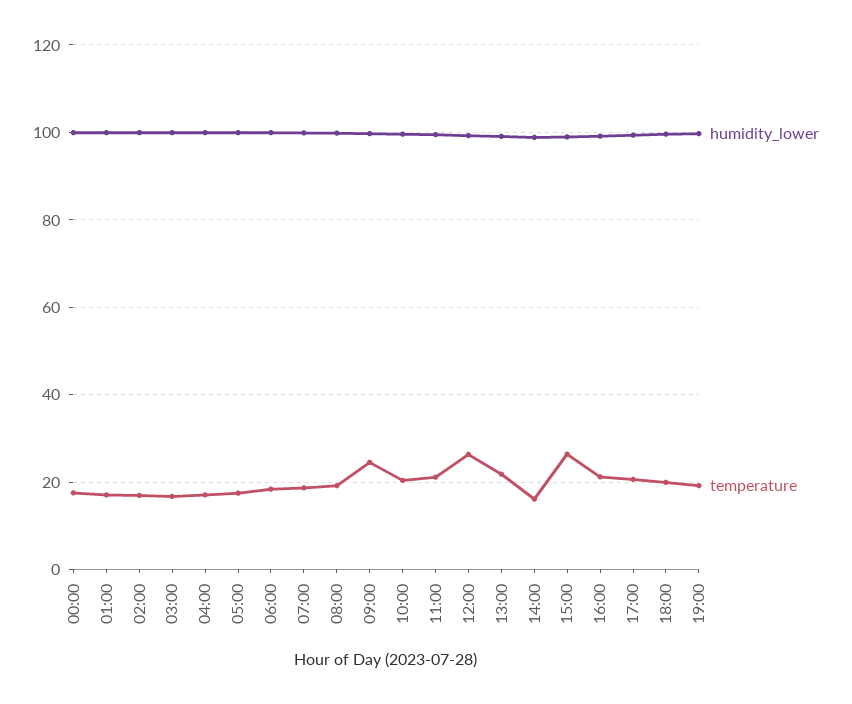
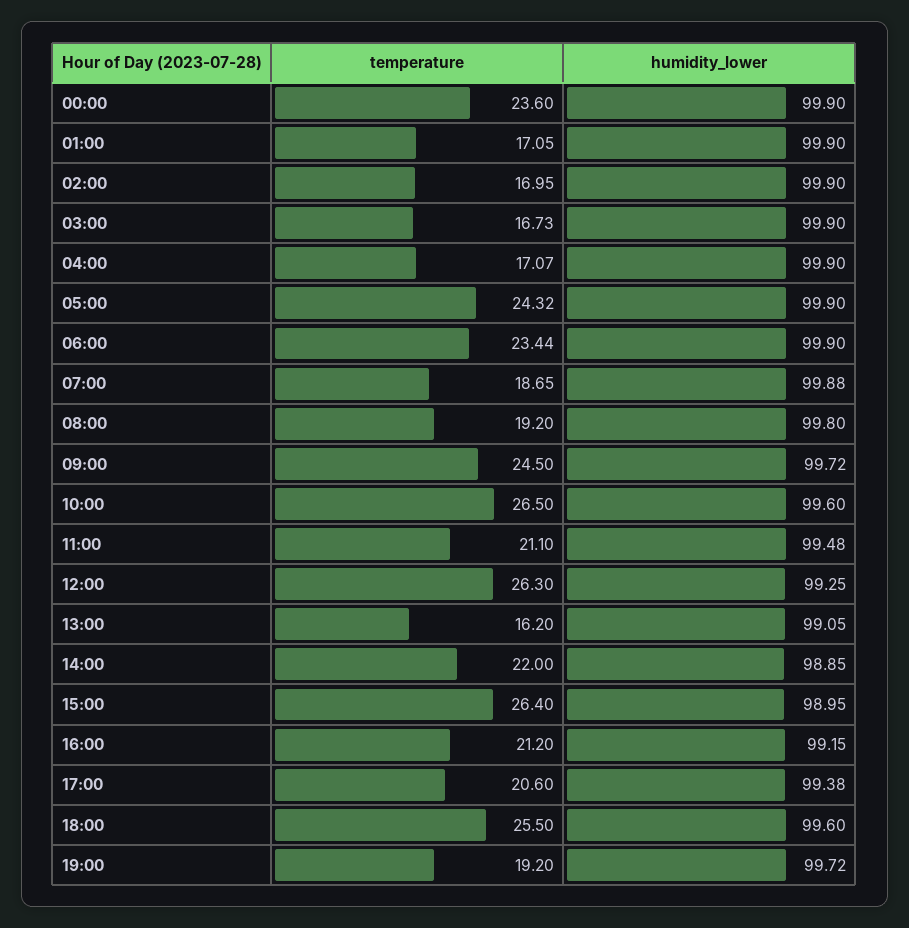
  {
    "humidity_lower": {
      "00:00": 99.9,
      "01:00": 99.9,
      "02:00": 99.9,
      "03:00": 99.9,
      "04:00": 99.9,
      "05:00": 99.9,
      "06:00": 99.9,
      "07:00": 99.88,
      "08:00": 99.8,
      "09:00": 99.72,
      "10:00": 99.6,
      "11:00": 99.48,
      "12:00": 99.25,
      "13:00": 99.05,
      "14:00": 98.85,
      "15:00": 98.95,
      "16:00": 99.15,
      "17:00": 99.38,
      "18:00": 99.6,
      "19:00": 99.72
    },
    "temperature": {
-     "00:00": 18,
+     "00:00": 23.6,
      "01:00": 17.05,
      "02:00": 16.95,
      "03:00": 16.73,
      "04:00": 17.07,
-     "05:00": 18,
+     "05:00": 24.32,
-     "06:00": 18,
+     "06:00": 23.44,
      "07:00": 18.65,
      "08:00": 19.2,
      "09:00": 24.5,
-     "10:00": 20,
+     "10:00": 26.5,
      "11:00": 21.1,
      "12:00": 26.3,
-     "13:00": 22,
+     "13:00": 16.2,
-     "14:00": 16,
+     "14:00": 22,
      "15:00": 26.4,
      "16:00": 21.2,
      "17:00": 20.6,
-     "18:00": 20,
+     "18:00": 25.5,
      "19:00": 19.2
    }
  }

